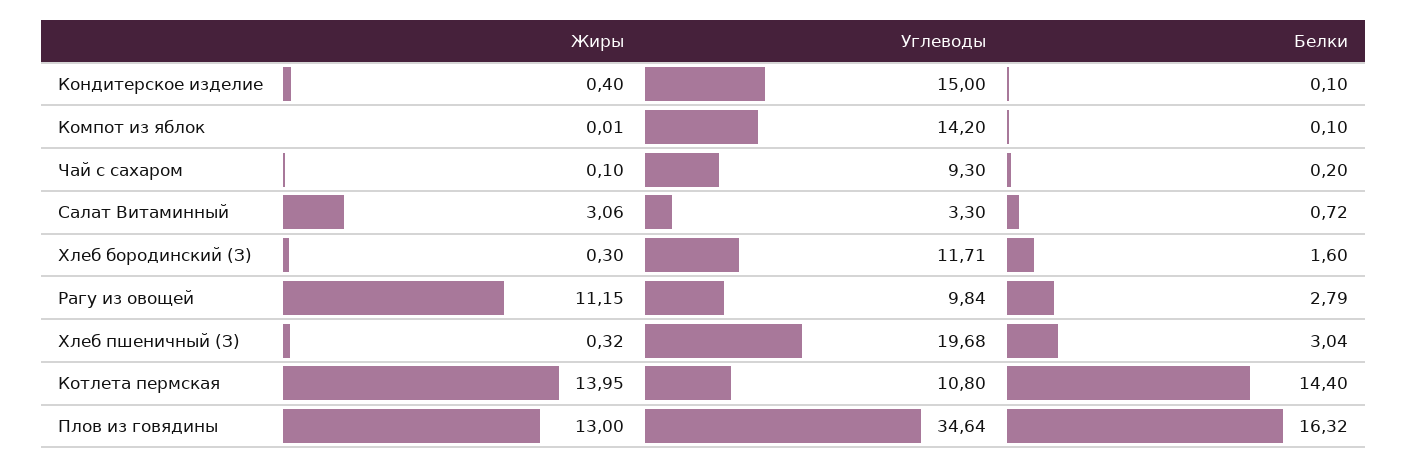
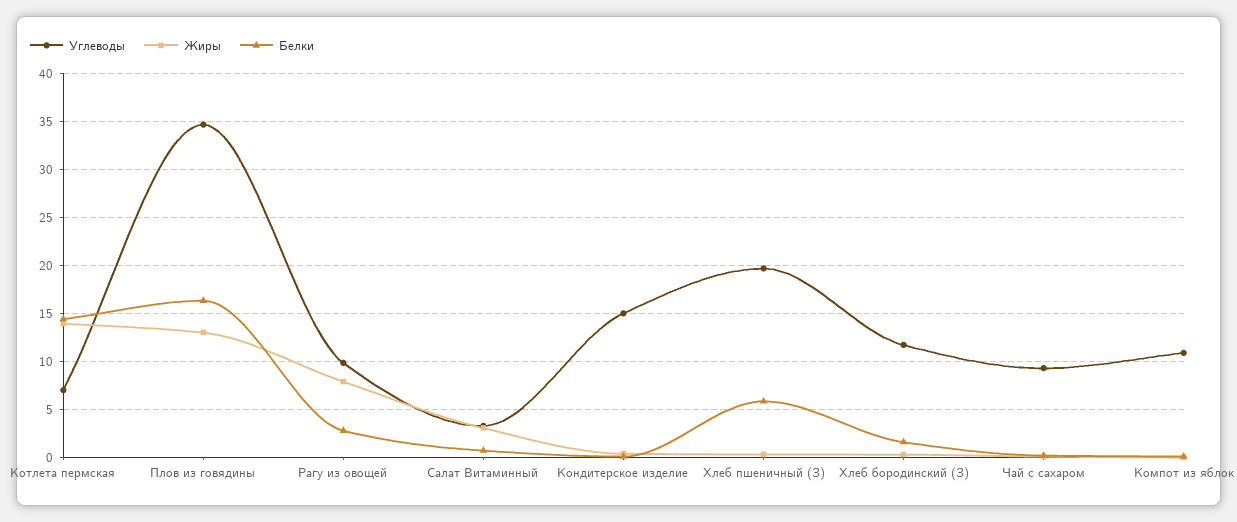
  {
    "Жиры": {
      "Кондитерское изделие": 0.4,
      "Компот из яблок": 0.01,
      "Чай с сахаром": 0.1,
      "Салат Витаминный": 3.06,
      "Хлеб бородинский (З)": 0.3,
-     "Рагу из овощей": 11.15,
+     "Рагу из овощей": 8,
      "Хлеб пшеничный (З)": 0.32,
      "Котлета пермская": 13.95,
      "Плов из говядины": 13
    },
    "Углеводы": {
      "Кондитерское изделие": 15,
-     "Компот из яблок": 14.2,
+     "Компот из яблок": 11,
      "Чай с сахаром": 9.3,
      "Салат Витаминный": 3.3,
      "Хлеб бородинский (З)": 11.71,
      "Рагу из овощей": 9.84,
      "Хлеб пшеничный (З)": 19.68,
-     "Котлета пермская": 10.8,
+     "Котлета пермская": 7,
      "Плов из говядины": 34.64
    },
    "Белки": {
      "Кондитерское изделие": 0.1,
      "Компот из яблок": 0.1,
      "Чай с сахаром": 0.2,
      "Салат Витаминный": 0.72,
      "Хлеб бородинский (З)": 1.6,
      "Рагу из овощей": 2.79,
-     "Хлеб пшеничный (З)": 3.04,
+     "Хлеб пшеничный (З)": 6,
      "Котлета пермская": 14.4,
      "Плов из говядины": 16.32
    }
  }

